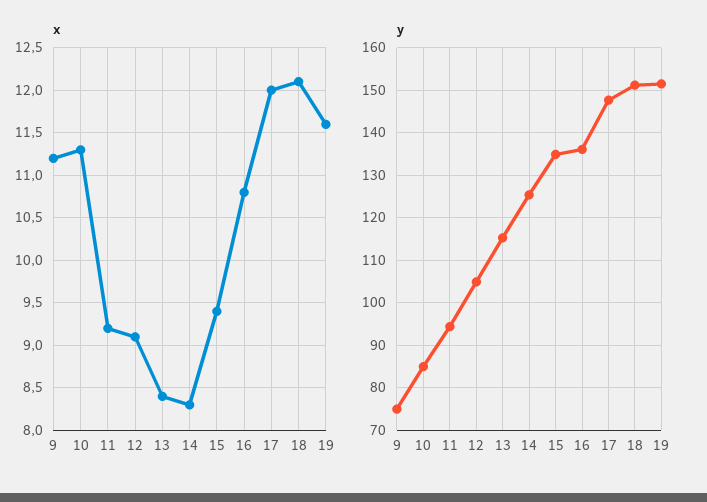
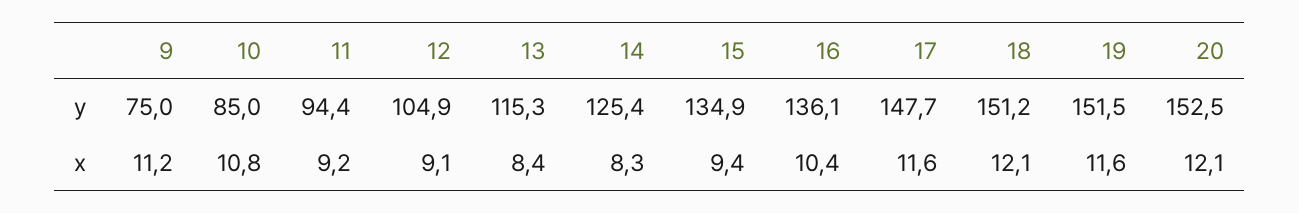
  {
    "x": {
      "9": 11.2,
-     "10": 11.3,
+     "10": 10.8,
      "11": 9.2,
      "12": 9.1,
      "13": 8.4,
      "14": 8.3,
      "15": 9.4,
-     "16": 10.8,
+     "16": 10.4,
-     "17": 12,
+     "17": 11.6,
      "18": 12.1,
-     "19": 11.6
+     "19": 11.6,
+     "20": 12.1
    },
    "y": {
      "9": 75,
      "10": 85,
      "11": 94.4,
      "12": 104.9,
      "13": 115.3,
      "14": 125.4,
      "15": 134.9,
      "16": 136.1,
      "17": 147.7,
      "18": 151.2,
-     "19": 151.5
+     "19": 151.5,
+     "20": 152.5
    }
  }

